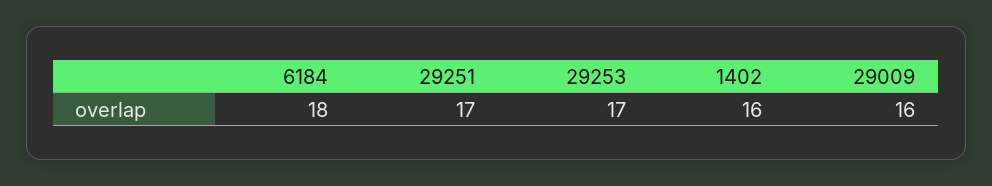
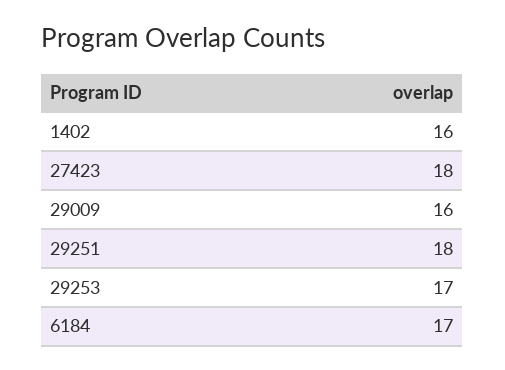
  {
-   "6184": 18,
+   "6184": 17,
-   "29251": 17,
+   "29251": 18,
    "29253": 17,
    "1402": 16,
-   "29009": 16
+   "29009": 16,
+   "27423": 18
  }

